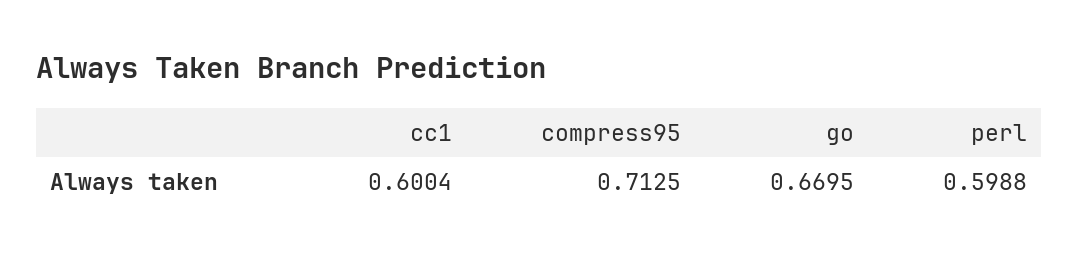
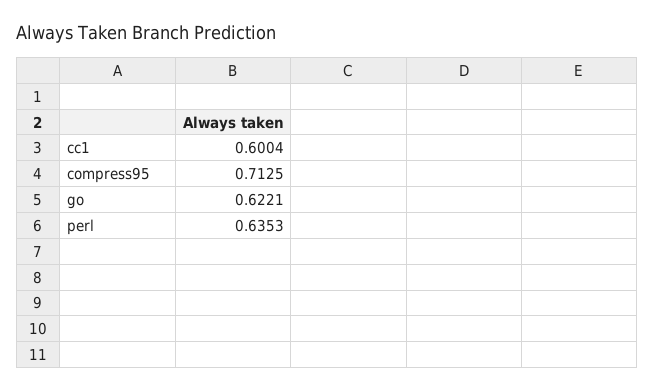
  {
    "cc1": 0.6004,
    "compress95": 0.7125,
-   "go": 0.6695,
+   "go": 0.6221,
-   "perl": 0.5988
+   "perl": 0.6353
  }

